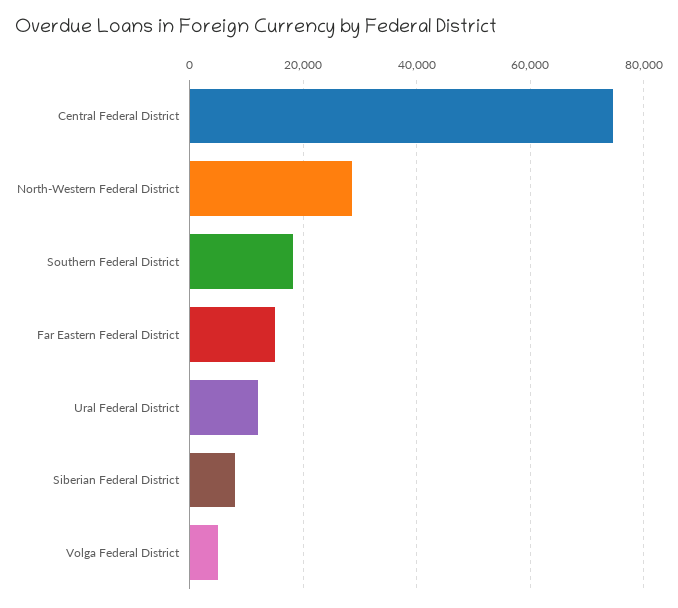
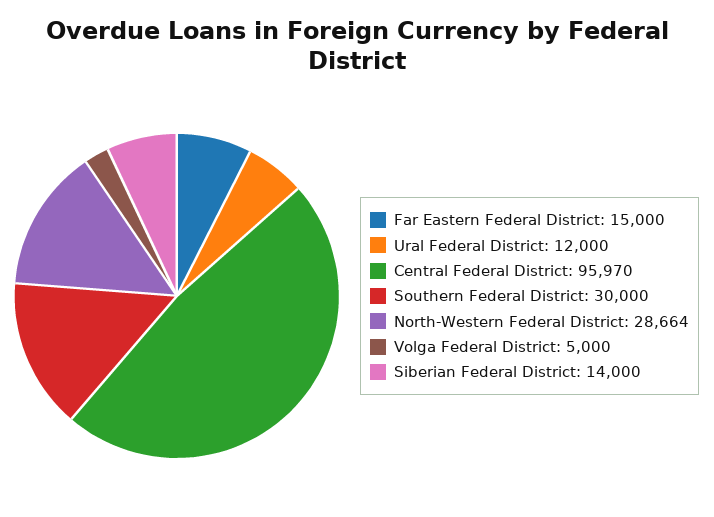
  {
-   "Central Federal District": 74000,
+   "Central Federal District": 95970,
    "North-Western Federal District": 28664,
-   "Southern Federal District": 18000,
+   "Southern Federal District": 30000,
    "Far Eastern Federal District": 15000,
    "Ural Federal District": 12000,
-   "Siberian Federal District": 8000,
+   "Siberian Federal District": 14000,
    "Volga Federal District": 5000
  }

